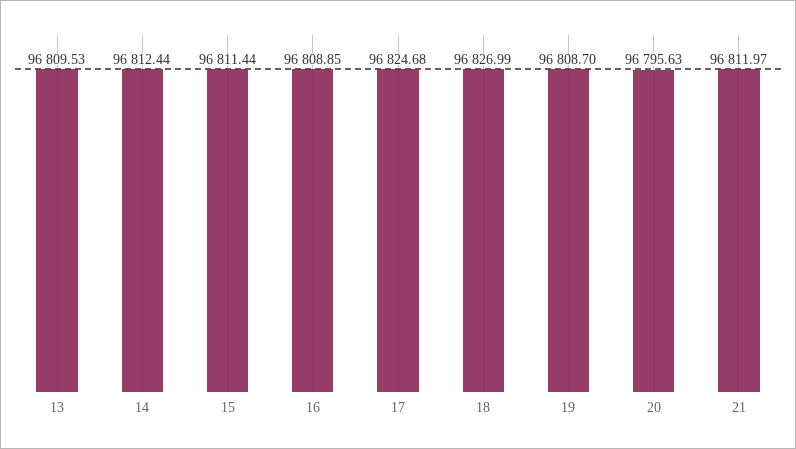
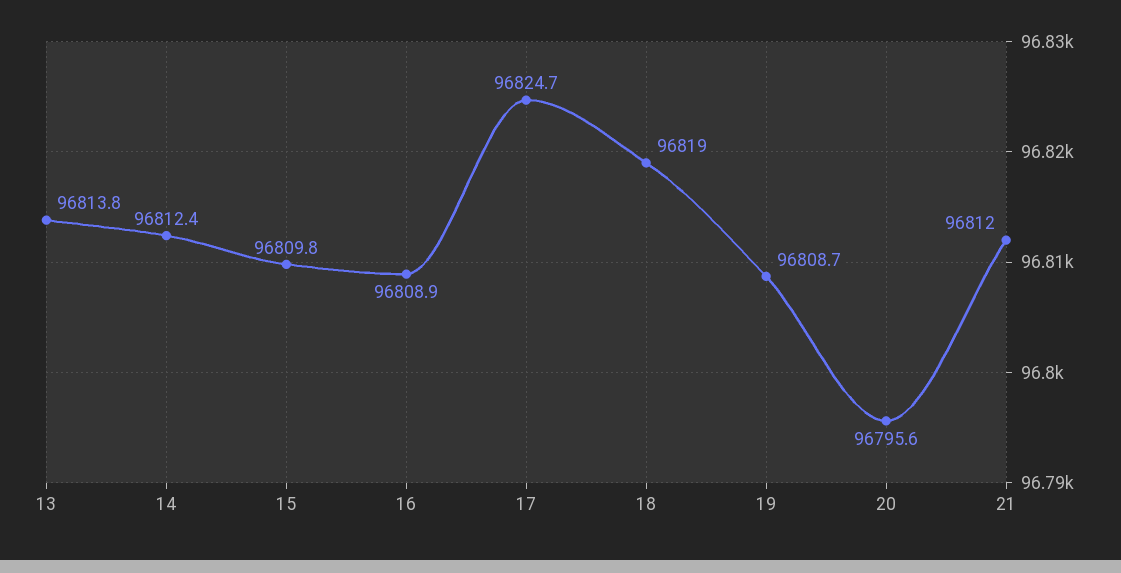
  {
-   "13": 96809.53,
+   "13": 96813.8,
    "14": 96812.44,
-   "15": 96811.44,
+   "15": 96809.8,
    "16": 96808.85,
    "17": 96824.68,
-   "18": 96826.99,
+   "18": 96819,
    "19": 96808.7,
    "20": 96795.63,
    "21": 96811.97
  }

